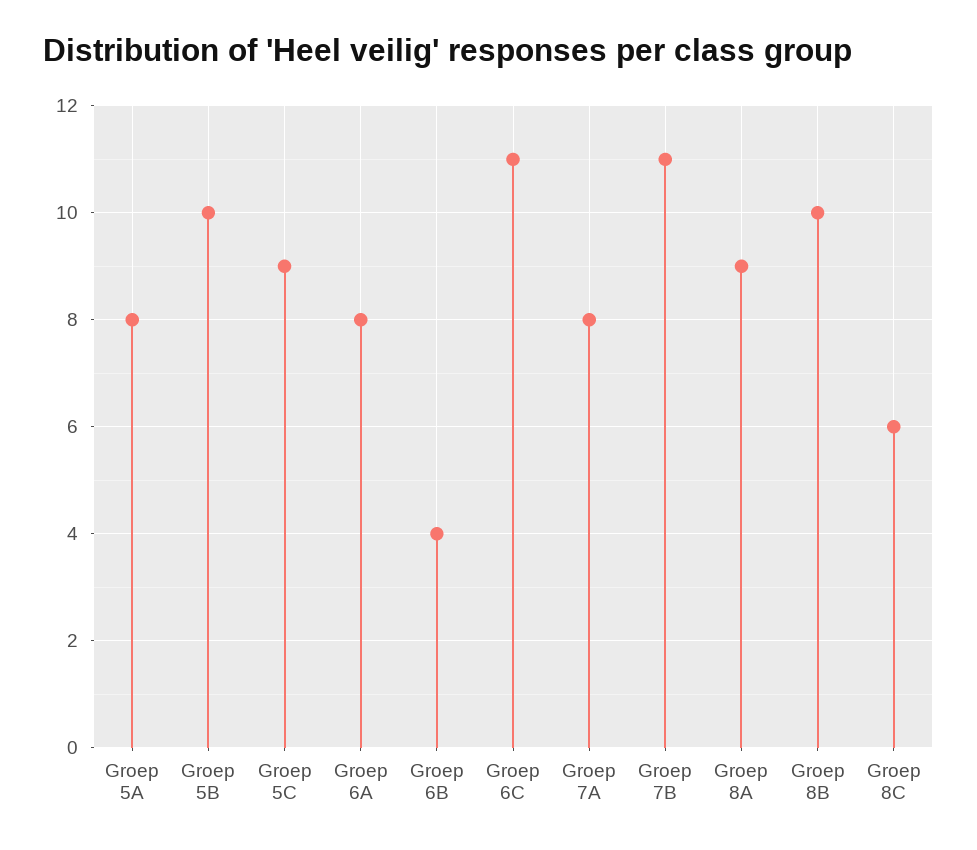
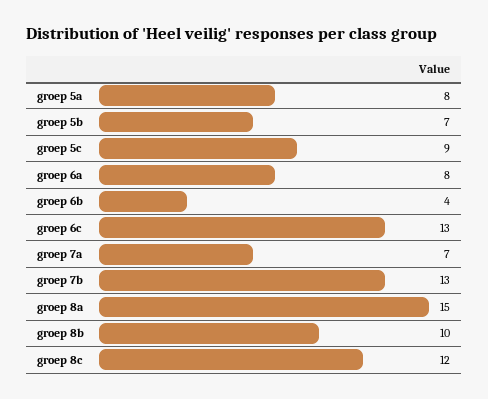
  {
    "Groep 5A": 8,
-   "Groep 5B": 10,
+   "Groep 5B": 7,
    "Groep 5C": 9,
    "Groep 6A": 8,
    "Groep 6B": 4,
-   "Groep 6C": 11,
+   "Groep 6C": 13,
-   "Groep 7A": 8,
+   "Groep 7A": 7,
-   "Groep 7B": 11,
+   "Groep 7B": 13,
-   "Groep 8A": 9,
+   "Groep 8A": 15,
    "Groep 8B": 10,
-   "Groep 8C": 6
+   "Groep 8C": 12
  }

